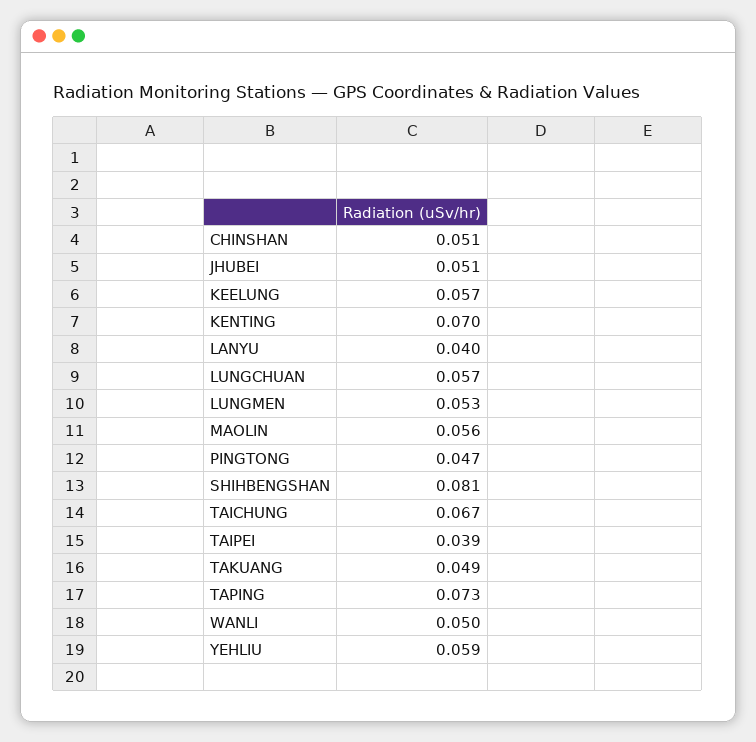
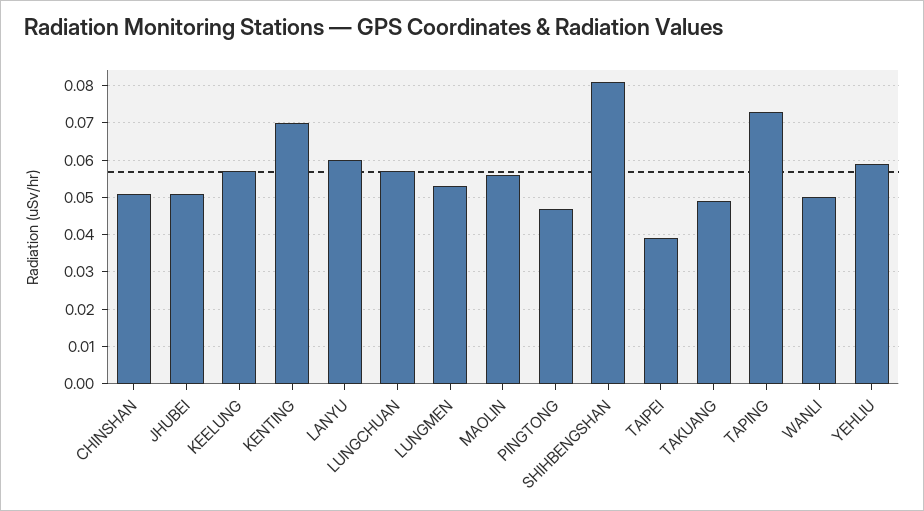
  {
    "CHINSHAN": 0.051,
    "JHUBEI": 0.051,
    "KEELUNG": 0.057,
    "KENTING": 0.07,
-   "LANYU": 0.04,
+   "LANYU": 0.06,
    "LUNGCHUAN": 0.057,
    "LUNGMEN": 0.053,
    "MAOLIN": 0.056,
    "PINGTONG": 0.047,
    "SHIHBENGSHAN": 0.081,
-   "TAICHUNG": 0.067,
    "TAIPEI": 0.039,
    "TAKUANG": 0.049,
    "TAPING": 0.073,
    "WANLI": 0.05,
    "YEHLIU": 0.059
  }

